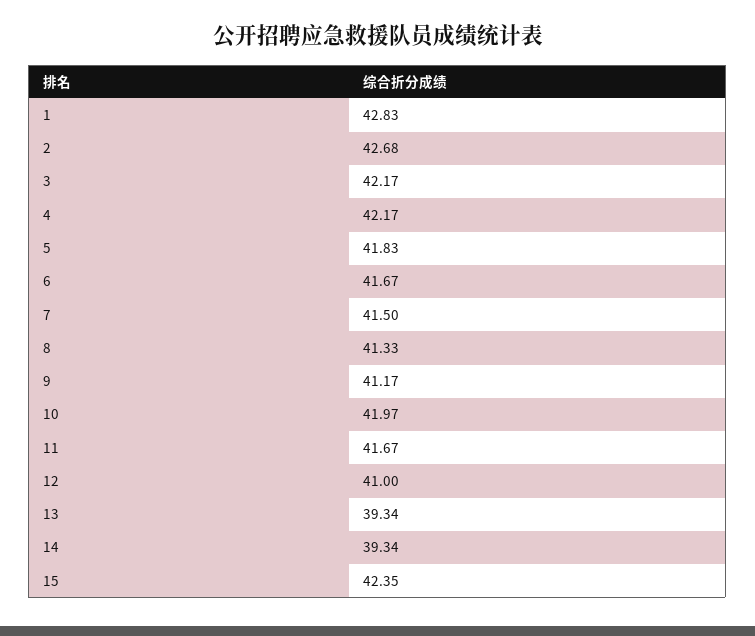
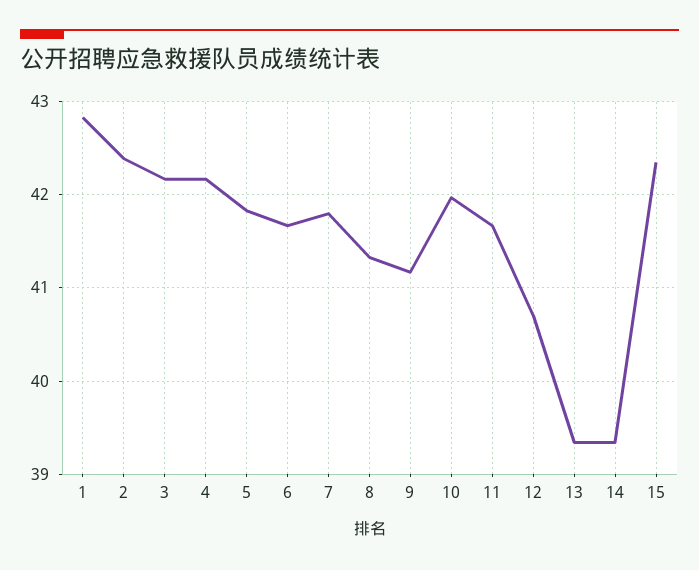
  {
    "1": 42.83,
-   "2": 42.68,
+   "2": 42.4,
    "3": 42.17,
    "4": 42.17,
    "5": 41.83,
    "6": 41.67,
-   "7": 41.5,
+   "7": 41.8,
    "8": 41.33,
    "9": 41.17,
    "10": 41.97,
    "11": 41.67,
-   "12": 41,
+   "12": 40.7,
    "13": 39.34,
    "14": 39.34,
    "15": 42.35
  }

